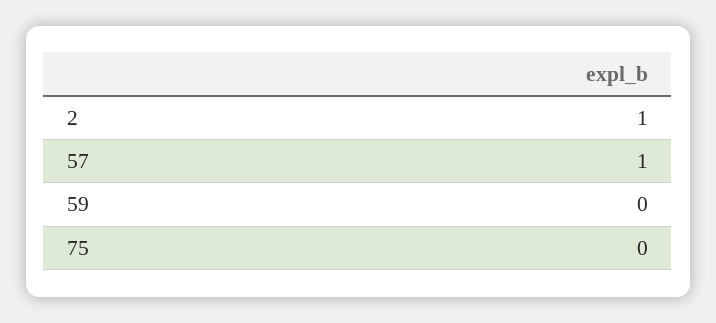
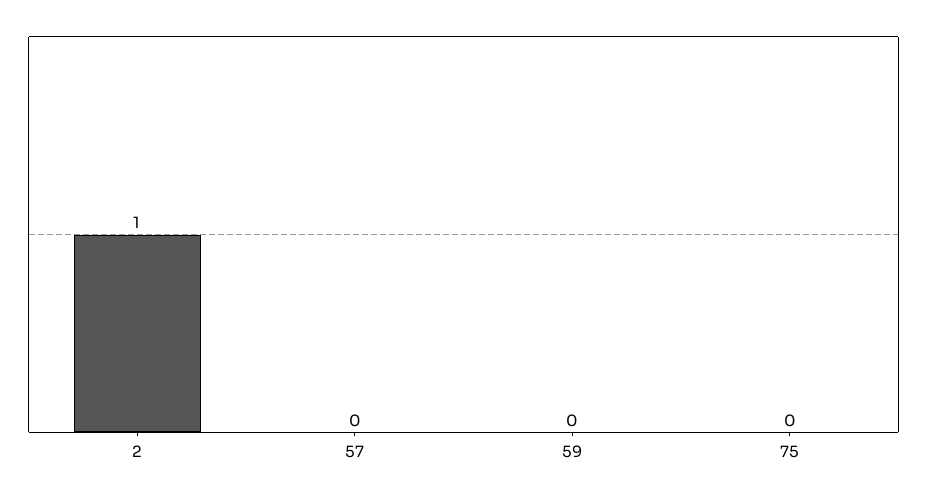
  {
    "2": 1,
-   "57": 1,
+   "57": 0,
    "59": 0,
    "75": 0
  }

